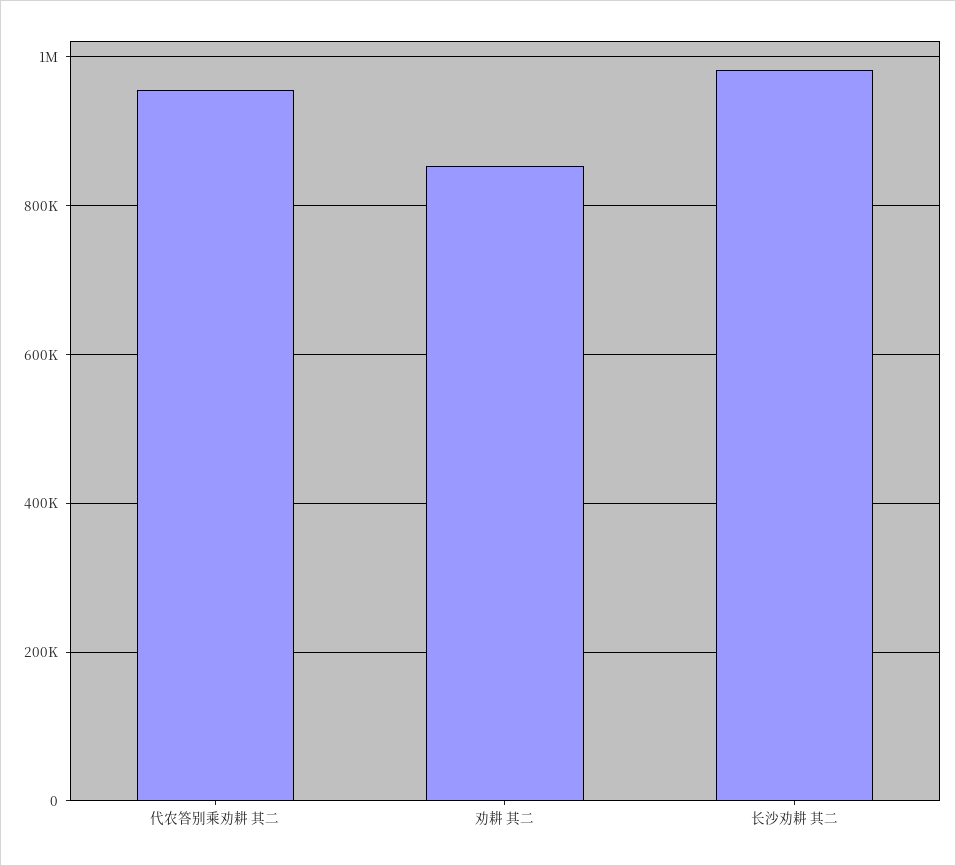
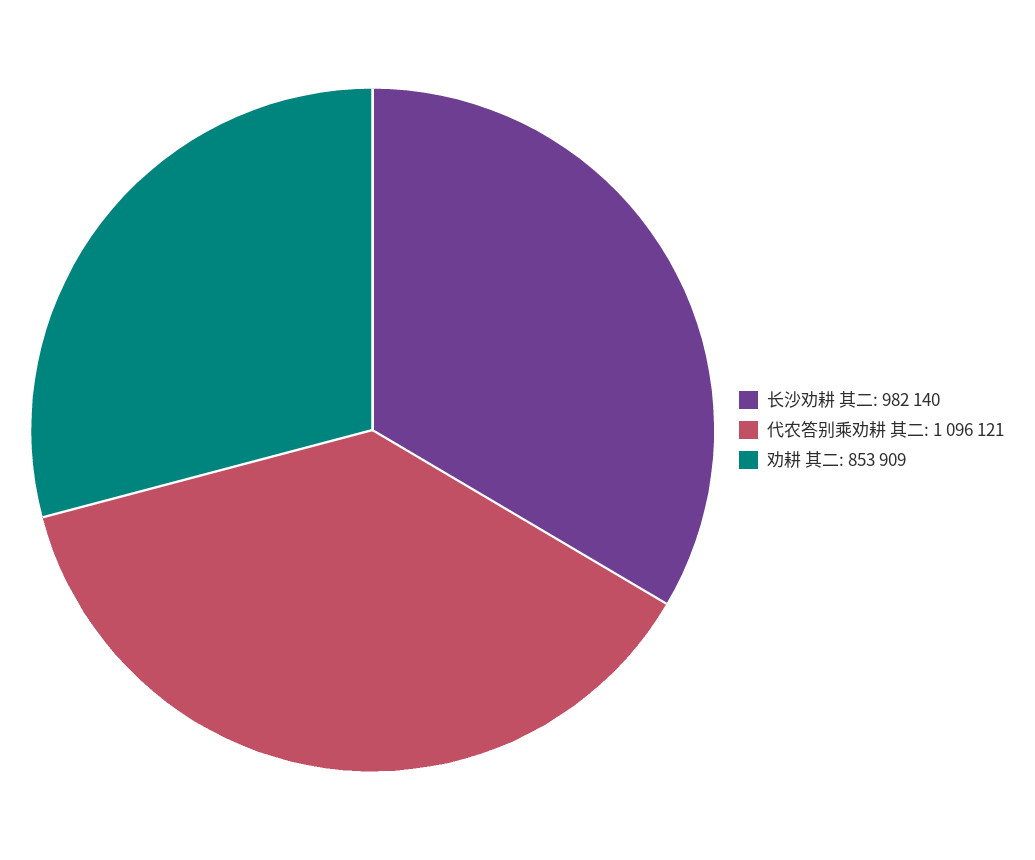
  {
-   "代农答别乘劝耕 其二": 960000,
+   "代农答别乘劝耕 其二": 1096121,
    "劝耕 其二": 853909,
    "长沙劝耕 其二": 982140
  }

